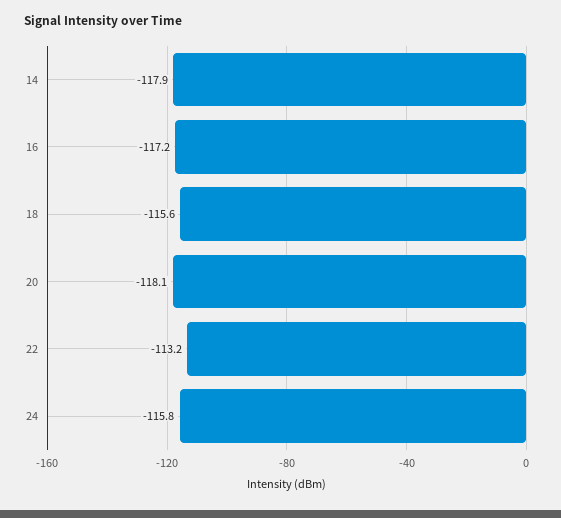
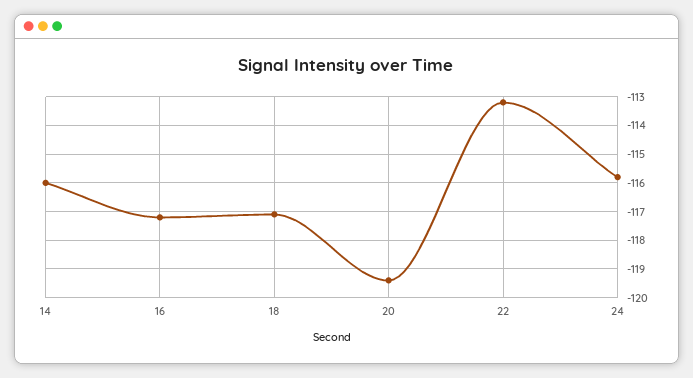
  {
-   "14": -117.9,
+   "14": -116,
    "16": -117.2,
-   "18": -115.6,
+   "18": -117,
-   "20": -118.1,
+   "20": -119.5,
    "22": -113.2,
    "24": -115.8
  }

